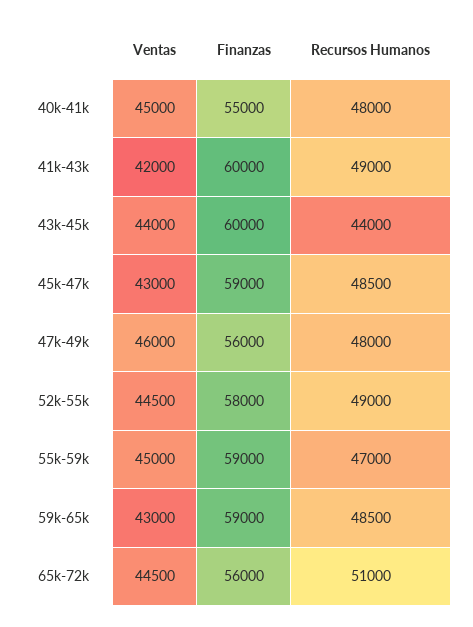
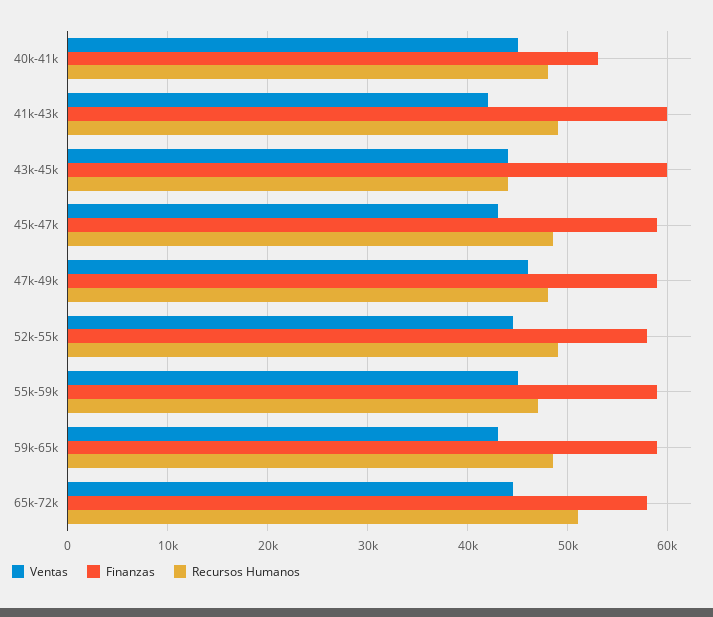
  {
    "Ventas": {
      "40k-41k": 45000,
      "41k-43k": 42000,
      "43k-45k": 44000,
      "45k-47k": 43000,
      "47k-49k": 46000,
      "52k-55k": 44500,
      "55k-59k": 45000,
      "59k-65k": 43000,
      "65k-72k": 44500
    },
    "Finanzas": {
-     "40k-41k": 55000,
+     "40k-41k": 53000,
      "41k-43k": 60000,
      "43k-45k": 60000,
      "45k-47k": 59000,
-     "47k-49k": 56000,
+     "47k-49k": 59000,
      "52k-55k": 58000,
      "55k-59k": 59000,
      "59k-65k": 59000,
-     "65k-72k": 56000
+     "65k-72k": 58000
    },
    "Recursos Humanos": {
      "40k-41k": 48000,
      "41k-43k": 49000,
      "43k-45k": 44000,
      "45k-47k": 48500,
      "47k-49k": 48000,
      "52k-55k": 49000,
      "55k-59k": 47000,
      "59k-65k": 48500,
      "65k-72k": 51000
    }
  }

